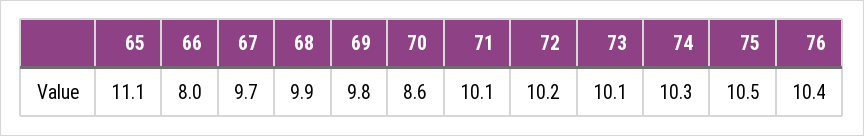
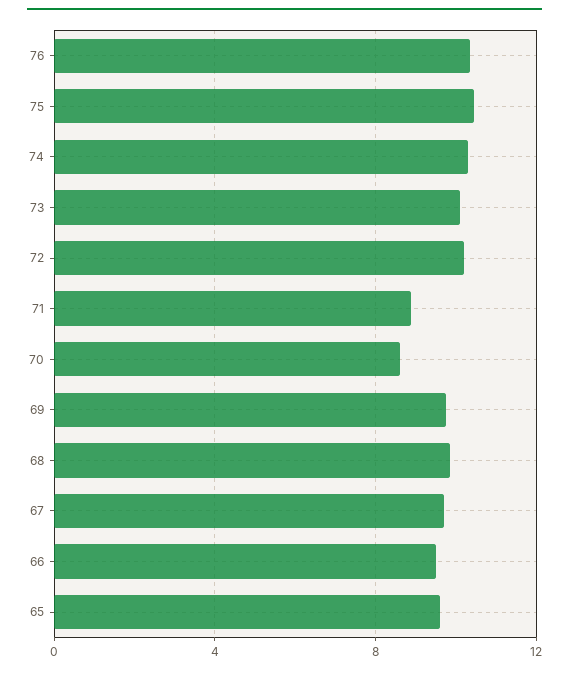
  {
-   "65": 11.1,
+   "65": 9.5,
-   "66": 8,
+   "66": 9.5,
    "67": 9.7,
    "68": 9.9,
    "69": 9.8,
    "70": 8.6,
-   "71": 10.1,
+   "71": 9,
    "72": 10.2,
    "73": 10.1,
    "74": 10.3,
    "75": 10.5,
    "76": 10.4
  }

